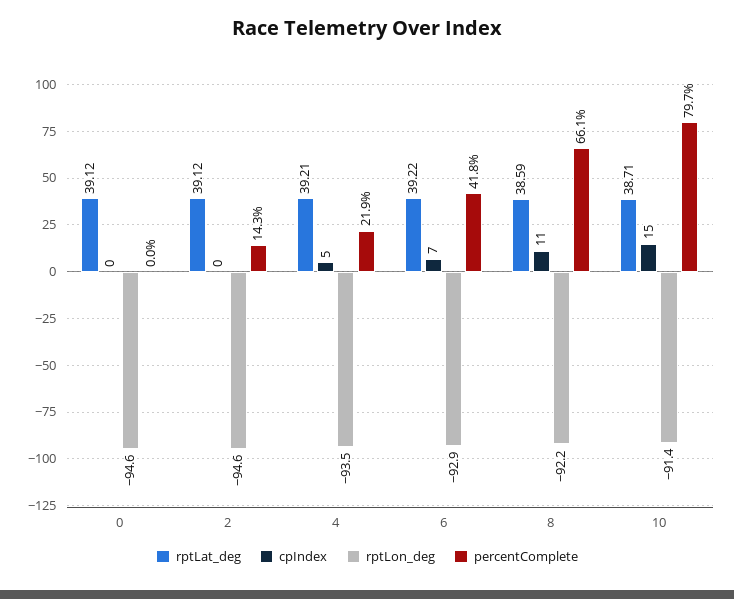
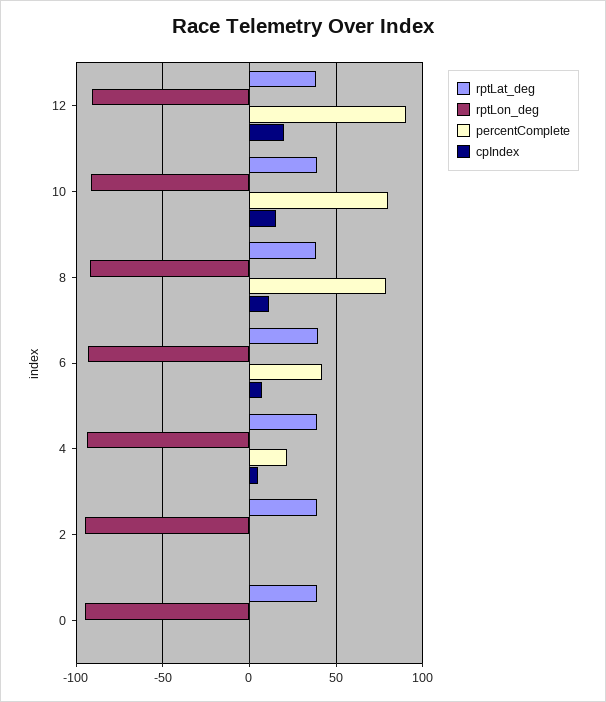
  {
    "rptLat_deg": {
      "0": 39.12,
      "2": 39.12,
      "4": 39.21,
      "6": 39.22,
      "8": 38.59,
-     "10": 38.71
+     "10": 38.71,
+     "12": 40
    },
    "cpIndex": {
      "0": 0,
      "2": 0,
      "4": 5,
      "6": 7,
      "8": 11,
-     "10": 15
+     "10": 15,
+     "12": 20
    },
    "rptLon_deg": {
      "0": -94.6,
      "2": -94.6,
      "4": -93.5,
      "6": -92.9,
      "8": -92.2,
-     "10": -91.4
+     "10": -91.4,
+     "12": -90
    },
    "percentComplete": {
      "0": 0,
-     "2": 14.3,
+     "2": 0,
      "4": 21.9,
      "6": 41.8,
-     "8": 66.1,
+     "8": 80,
-     "10": 79.7
+     "10": 79.7,
+     "12": 90
    }
  }

